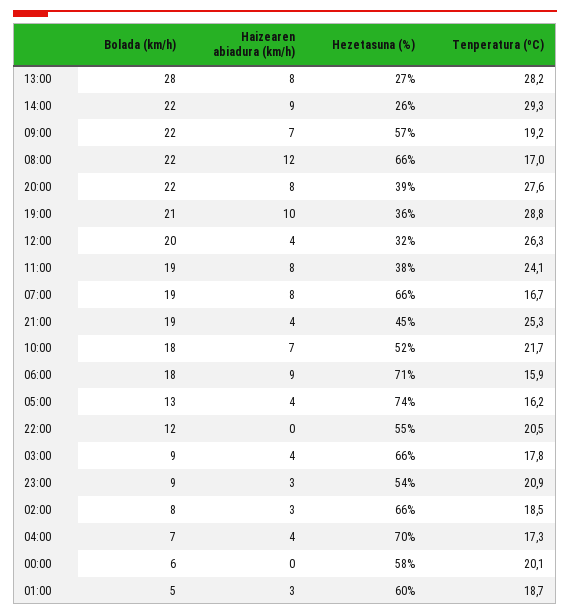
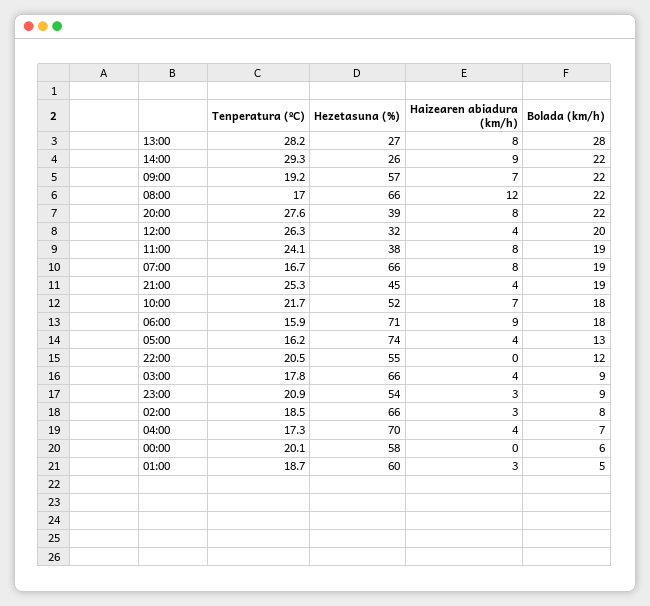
  {
    "Bolada (km/h)": {
      "13:00": 28,
      "14:00": 22,
      "09:00": 22,
      "08:00": 22,
      "20:00": 22,
-     "19:00": 21,
      "12:00": 20,
      "11:00": 19,
      "07:00": 19,
      "21:00": 19,
      "10:00": 18,
      "06:00": 18,
      "05:00": 13,
      "22:00": 12,
      "03:00": 9,
      "23:00": 9,
      "02:00": 8,
      "04:00": 7,
      "00:00": 6,
      "01:00": 5
    },
    "Haizearen abiadura (km/h)": {
      "13:00": 8,
      "14:00": 9,
      "09:00": 7,
      "08:00": 12,
      "20:00": 8,
-     "19:00": 10,
      "12:00": 4,
      "11:00": 8,
      "07:00": 8,
      "21:00": 4,
      "10:00": 7,
      "06:00": 9,
      "05:00": 4,
      "22:00": 0,
      "03:00": 4,
      "23:00": 3,
      "02:00": 3,
      "04:00": 4,
      "00:00": 0,
      "01:00": 3
    },
    "Hezetasuna (%)": {
      "13:00": 27,
      "14:00": 26,
      "09:00": 57,
      "08:00": 66,
      "20:00": 39,
-     "19:00": 36,
      "12:00": 32,
      "11:00": 38,
      "07:00": 66,
      "21:00": 45,
      "10:00": 52,
      "06:00": 71,
      "05:00": 74,
      "22:00": 55,
      "03:00": 66,
      "23:00": 54,
      "02:00": 66,
      "04:00": 70,
      "00:00": 58,
      "01:00": 60
    },
    "Tenperatura (ºC)": {
      "13:00": 28.2,
      "14:00": 29.3,
      "09:00": 19.2,
      "08:00": 17,
      "20:00": 27.6,
-     "19:00": 28.8,
      "12:00": 26.3,
      "11:00": 24.1,
      "07:00": 16.7,
      "21:00": 25.3,
      "10:00": 21.7,
      "06:00": 15.9,
      "05:00": 16.2,
      "22:00": 20.5,
      "03:00": 17.8,
      "23:00": 20.9,
      "02:00": 18.5,
      "04:00": 17.3,
      "00:00": 20.1,
      "01:00": 18.7
    }
  }

